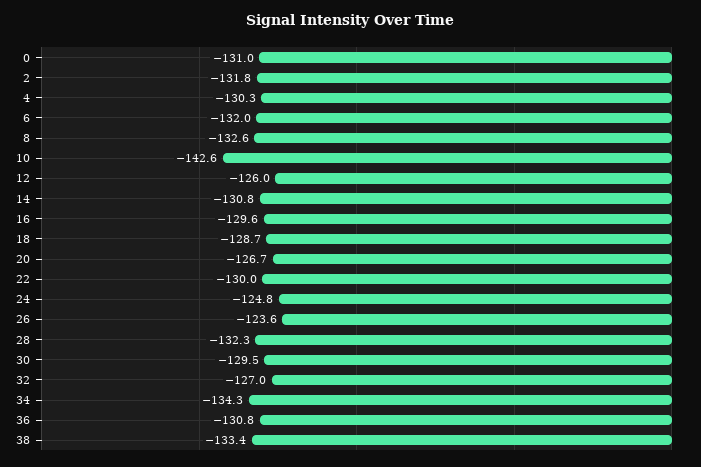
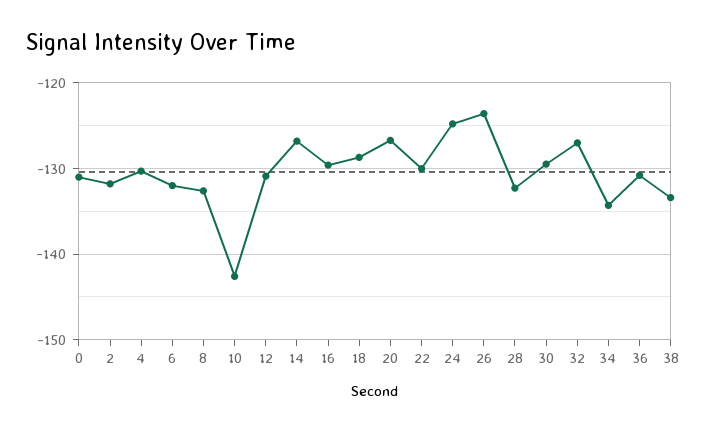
  {
    "0": -131,
    "2": -131.8,
    "4": -130.3,
    "6": -132,
    "8": -132.6,
    "10": -142.6,
-   "12": -126,
+   "12": -131,
-   "14": -130.8,
+   "14": -127,
    "16": -129.6,
    "18": -128.7,
    "20": -126.7,
    "22": -130,
    "24": -124.8,
    "26": -123.6,
    "28": -132.3,
    "30": -129.5,
    "32": -127,
    "34": -134.3,
    "36": -130.8,
    "38": -133.4
  }

